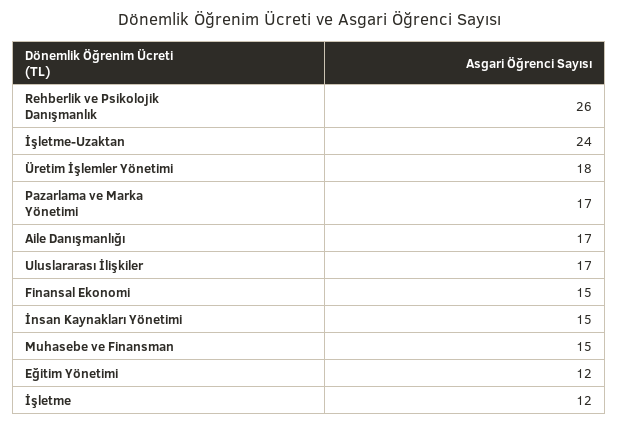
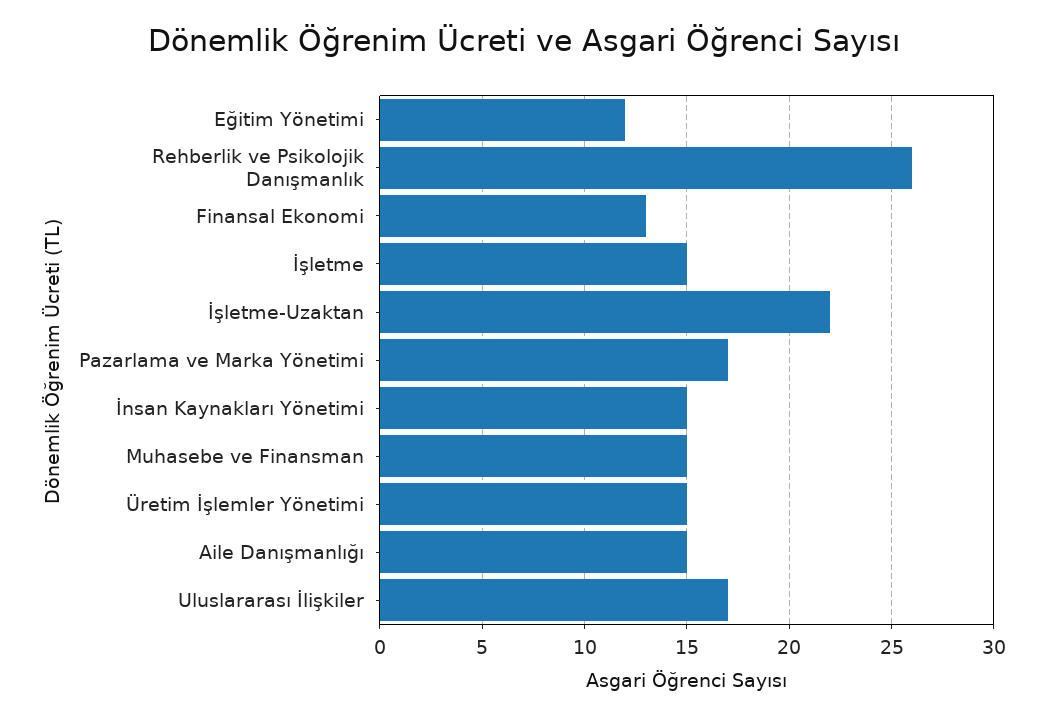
  {
    "Rehberlik ve Psikolojik Danışmanlık": 26,
-   "İşletme-Uzaktan": 24,
+   "İşletme-Uzaktan": 22,
-   "Üretim İşlemler Yönetimi": 18,
+   "Üretim İşlemler Yönetimi": 15,
    "Pazarlama ve Marka Yönetimi": 17,
-   "Aile Danışmanlığı": 17,
+   "Aile Danışmanlığı": 15,
    "Uluslararası İlişkiler": 17,
-   "Finansal Ekonomi": 15,
+   "Finansal Ekonomi": 13,
    "İnsan Kaynakları Yönetimi": 15,
    "Muhasebe ve Finansman": 15,
    "Eğitim Yönetimi": 12,
-   "İşletme": 12
+   "İşletme": 15
  }

